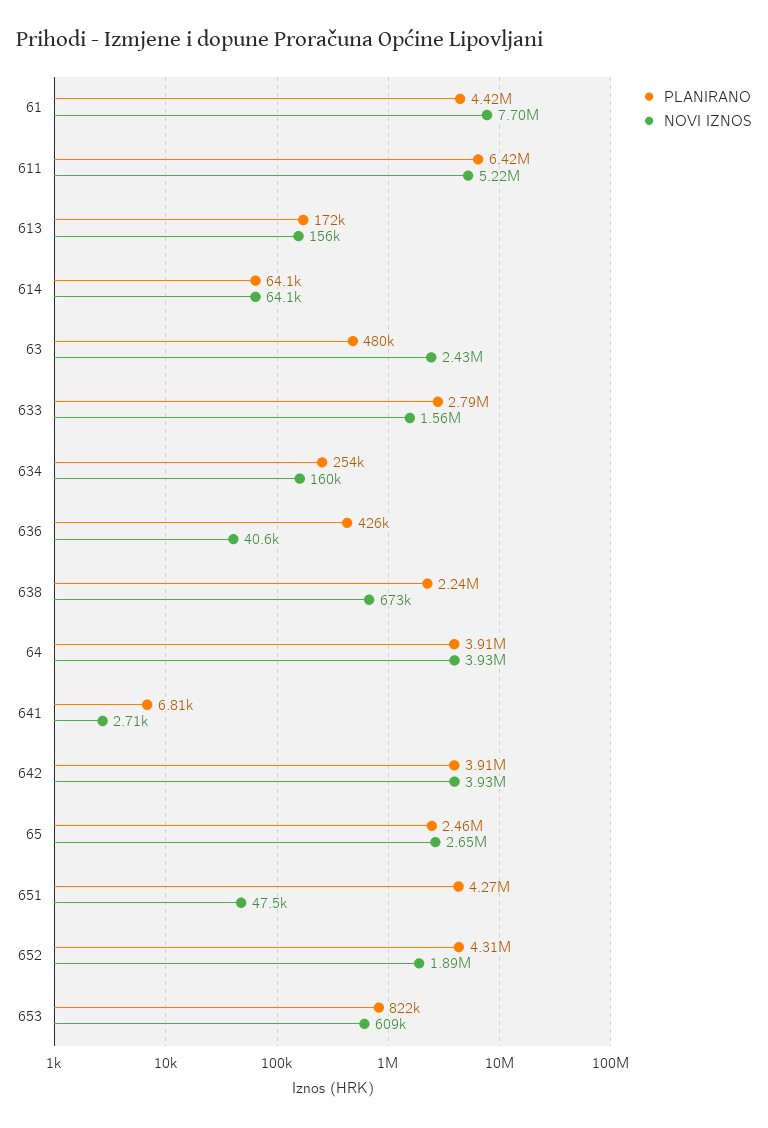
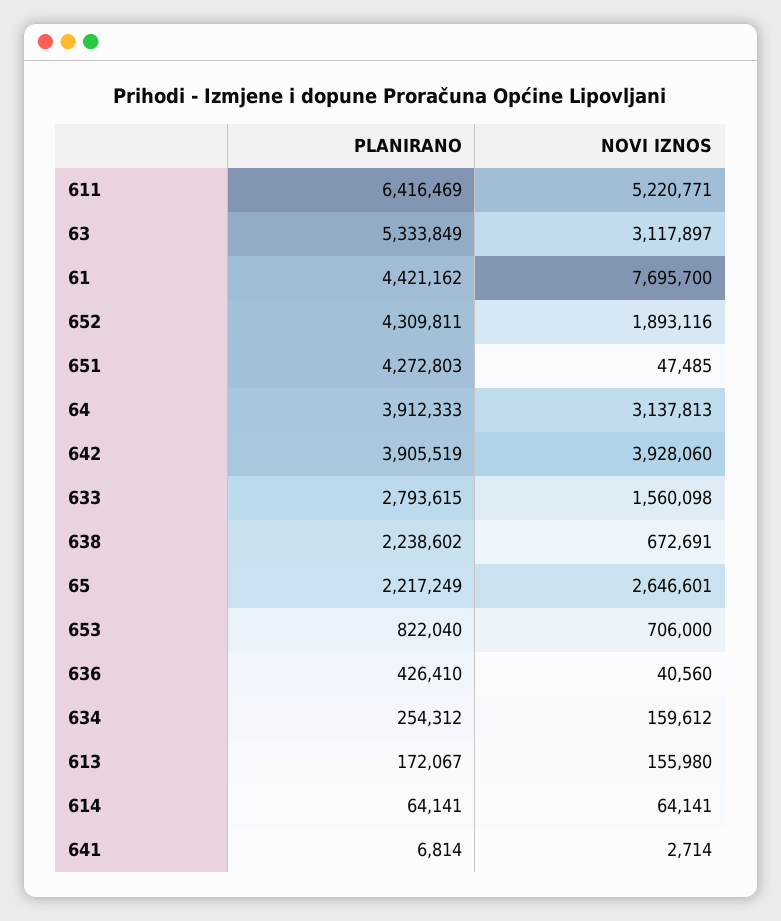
  {
    "PLANIRANO": {
      "61": 4421162,
      "611": 6416469,
      "613": 172067,
      "614": 64141,
-     "63": 480000,
+     "63": 5333849,
      "633": 2793615,
      "634": 254312,
      "636": 426410,
      "638": 2238602,
      "64": 3912333,
      "641": 6814,
      "642": 3905519,
-     "65": 2460000,
+     "65": 2217249,
      "651": 4272803,
      "652": 4309811,
      "653": 822040
    },
    "NOVI IZNOS": {
      "61": 7695700,
      "611": 5220771,
      "613": 155980,
      "614": 64141,
-     "63": 2430000,
+     "63": 3117897,
      "633": 1560098,
      "634": 159612,
      "636": 40560,
      "638": 672691,
-     "64": 3930000,
+     "64": 3137813,
      "641": 2714,
      "642": 3928060,
      "65": 2646601,
      "651": 47485,
      "652": 1893116,
-     "653": 609000
+     "653": 706000
    }
  }

